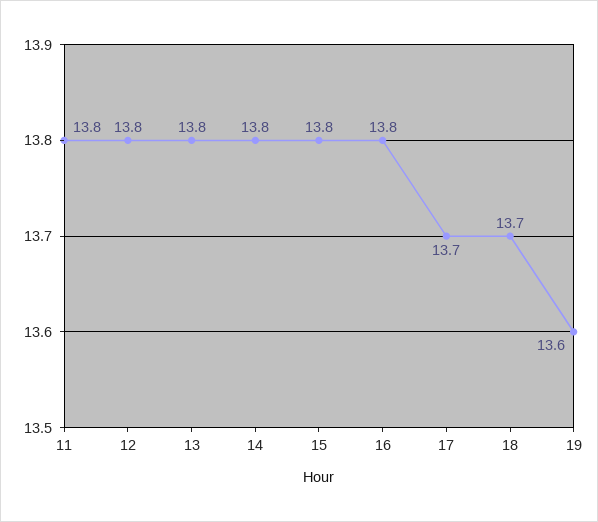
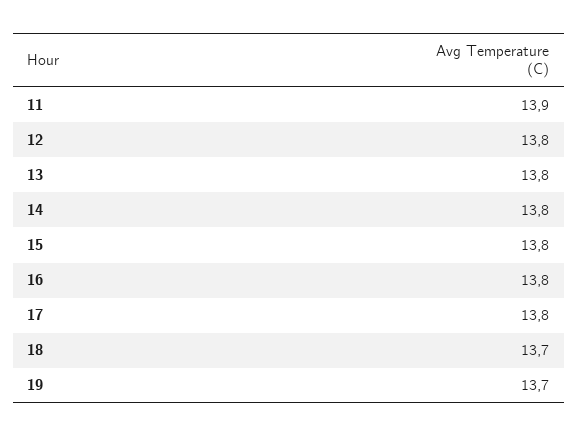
  {
-   "11": 13.8,
+   "11": 13.9,
    "12": 13.8,
    "13": 13.8,
    "14": 13.8,
    "15": 13.8,
    "16": 13.8,
-   "17": 13.7,
+   "17": 13.8,
    "18": 13.7,
-   "19": 13.6
+   "19": 13.7
  }

